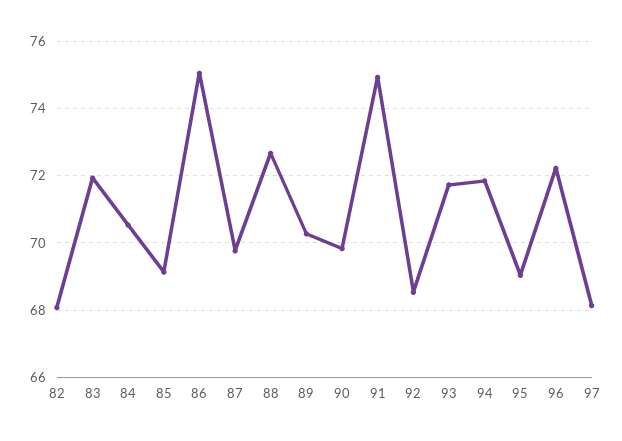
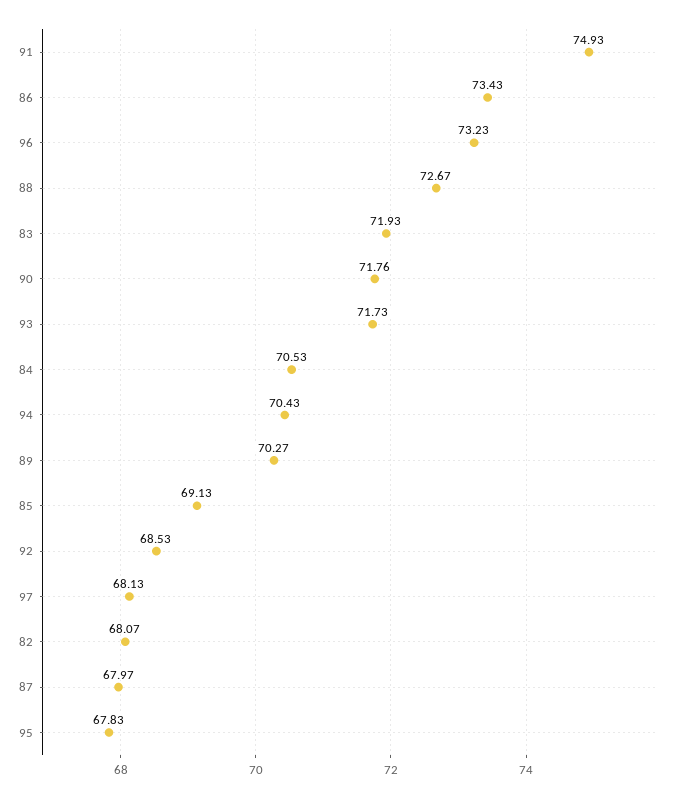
  {
    "82": 68.07,
    "83": 71.93,
    "84": 70.53,
    "85": 69.13,
-   "86": 75,
+   "86": 73.43,
-   "87": 69.8,
+   "87": 67.97,
    "88": 72.67,
    "89": 70.27,
-   "90": 69.8,
+   "90": 71.76,
    "91": 74.93,
    "92": 68.53,
    "93": 71.73,
-   "94": 71.8,
+   "94": 70.43,
-   "95": 69,
+   "95": 67.83,
-   "96": 72.2,
+   "96": 73.23,
    "97": 68.13
  }

